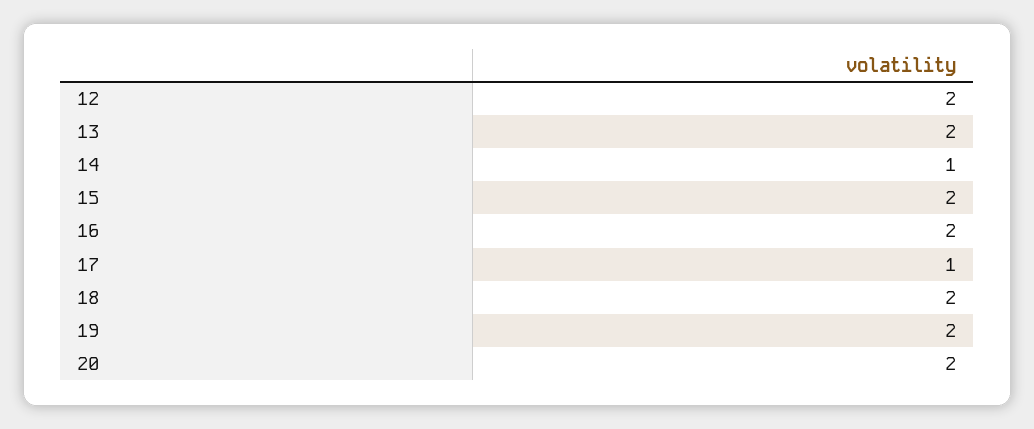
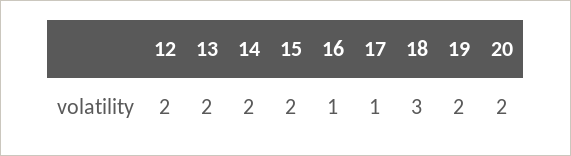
  {
    "12": 2,
    "13": 2,
-   "14": 1,
+   "14": 2,
    "15": 2,
-   "16": 2,
+   "16": 1,
    "17": 1,
-   "18": 2,
+   "18": 3,
    "19": 2,
    "20": 2
  }

